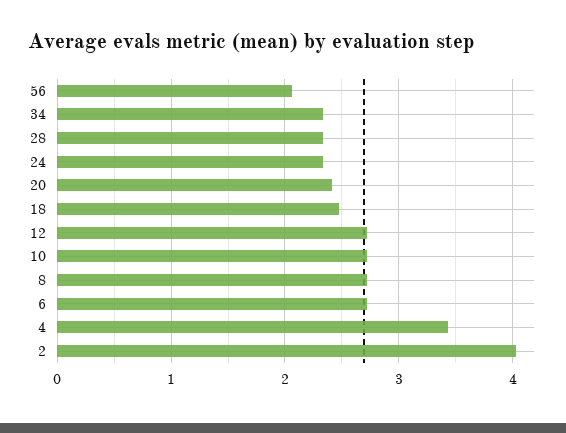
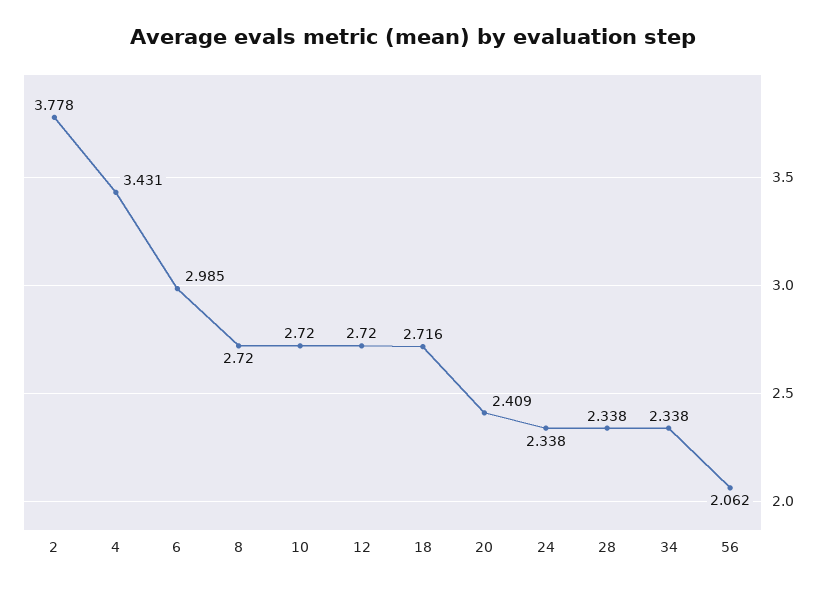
  {
    "56": 2.062,
    "34": 2.338,
    "28": 2.338,
    "24": 2.338,
    "20": 2.409,
-   "18": 2.5,
+   "18": 2.716,
    "12": 2.72,
    "10": 2.72,
    "8": 2.72,
-   "6": 2.7,
+   "6": 2.985,
    "4": 3.431,
-   "2": 4
+   "2": 3.778
  }

